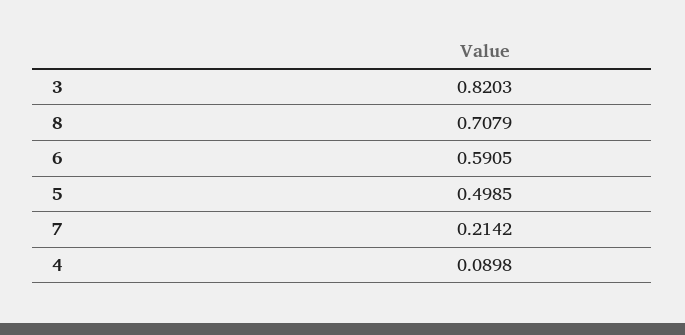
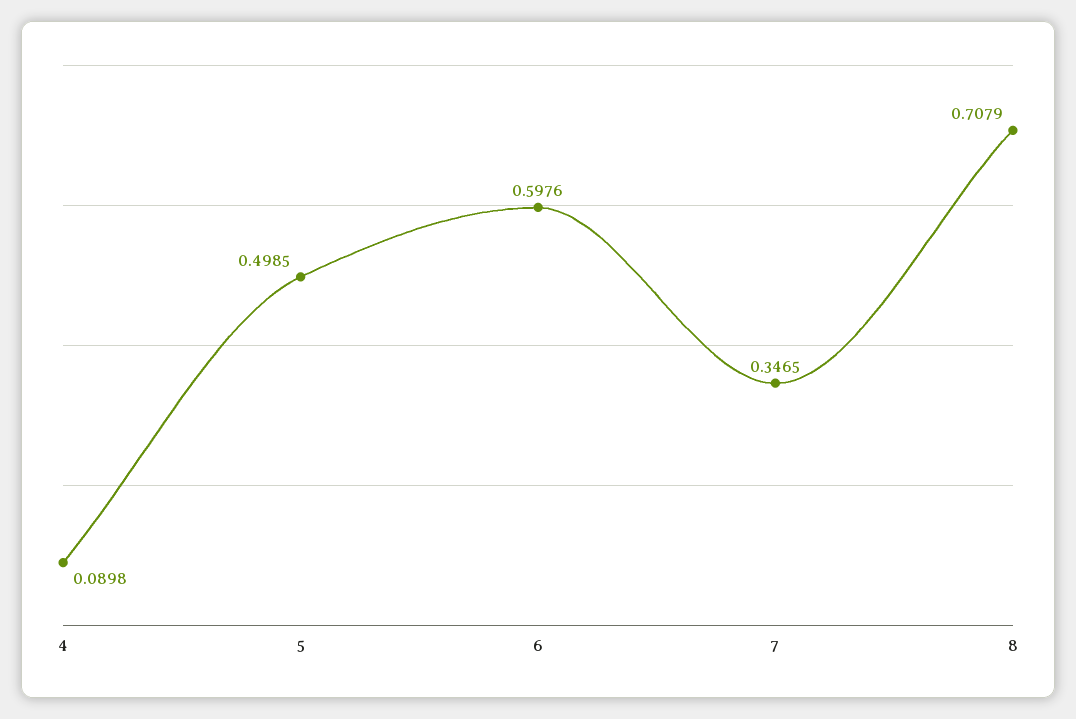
  {
-   "3": 0.8203,
    "8": 0.7079,
-   "6": 0.5905,
+   "6": 0.5976,
    "5": 0.4985,
-   "7": 0.2142,
+   "7": 0.3465,
    "4": 0.0898
  }

